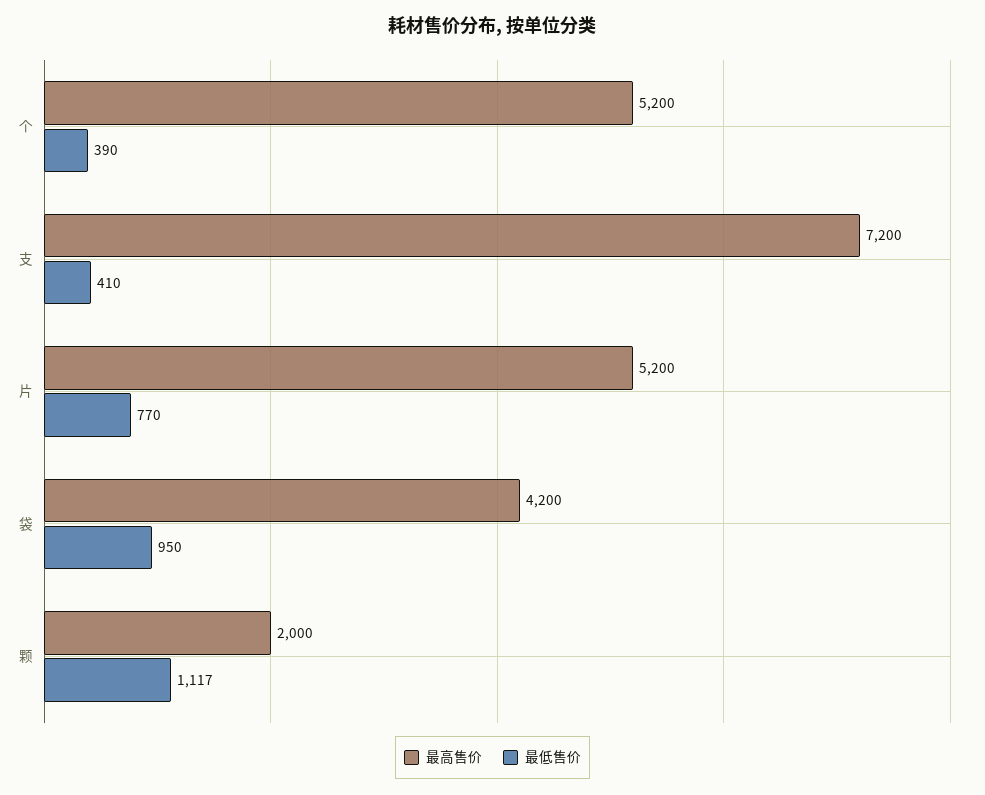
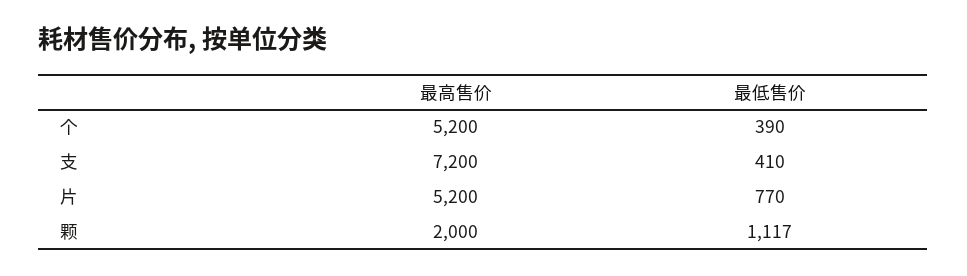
  {
    "最高售价": {
      "个": 5200,
      "支": 7200,
      "片": 5200,
-     "袋": 4200,
      "颗": 2000
    },
    "最低售价": {
      "个": 390,
      "支": 410,
      "片": 770,
-     "袋": 950,
      "颗": 1117
    }
  }

